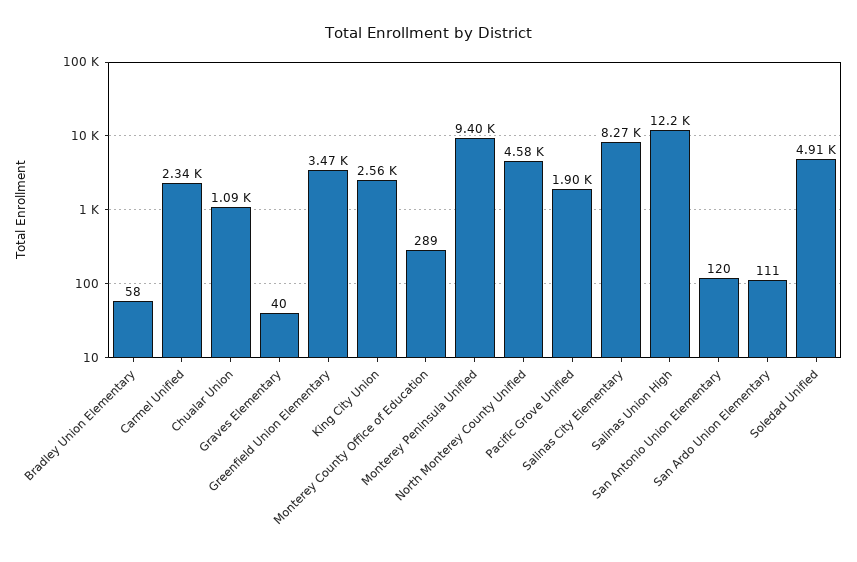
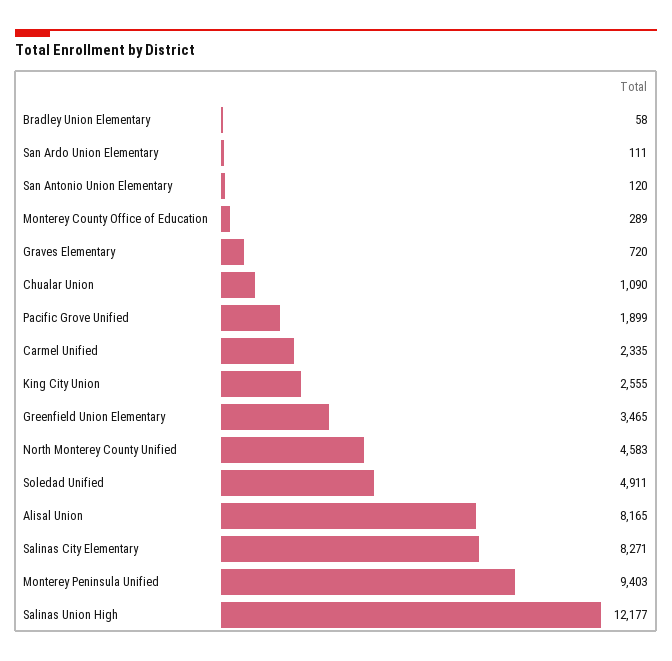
  {
    "Bradley Union Elementary": 58,
    "Carmel Unified": 2335,
    "Chualar Union": 1090,
-   "Graves Elementary": 40,
+   "Graves Elementary": 720,
    "Greenfield Union Elementary": 3465,
    "King City Union": 2555,
    "Monterey County Office of Education": 289,
    "Monterey Peninsula Unified": 9403,
    "North Monterey County Unified": 4583,
    "Pacific Grove Unified": 1899,
    "Salinas City Elementary": 8271,
    "Salinas Union High": 12177,
    "San Antonio Union Elementary": 120,
    "San Ardo Union Elementary": 111,
-   "Soledad Unified": 4911
+   "Soledad Unified": 4911,
+   "Alisal Union": 8165
  }

